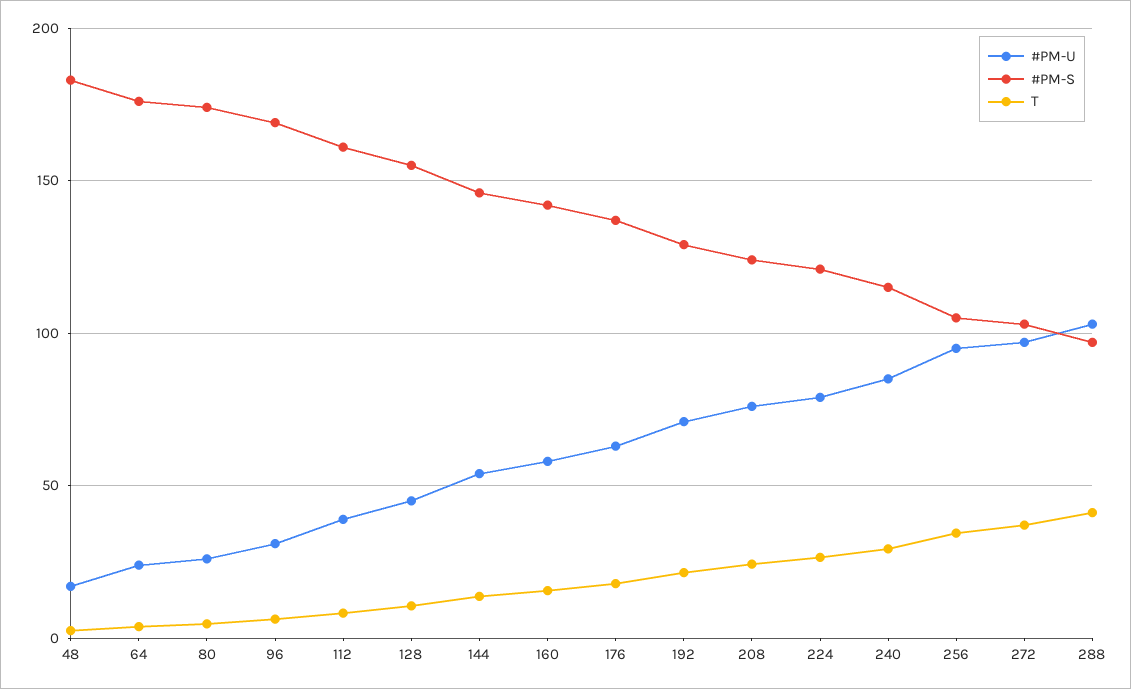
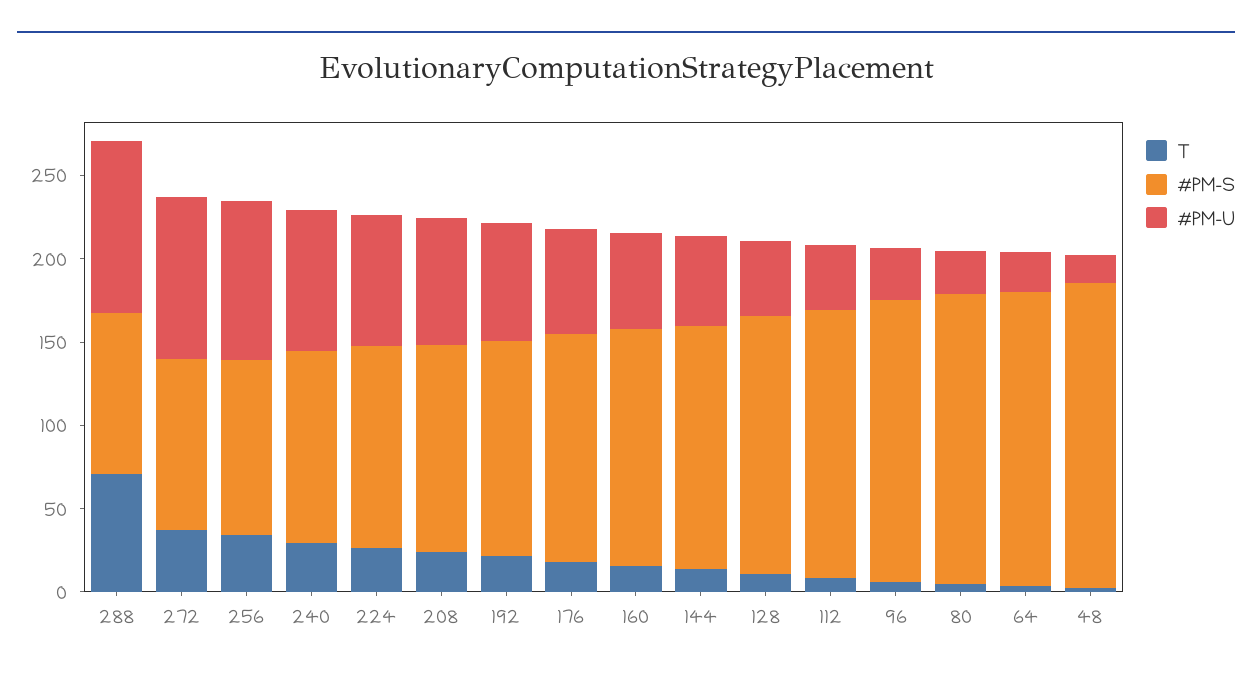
  {
    "#PM-U": {
      "48": 15,
      "64": 25,
      "80": 25,
      "96": 30,
      "112": 40,
      "128": 45,
      "144": 55,
      "160": 60,
      "176": 65,
      "192": 70,
      "208": 75,
      "224": 80,
      "240": 85,
      "256": 95,
      "272": 95,
      "288": 105
    },
    "#PM-S": {
      "48": 185,
      "64": 175,
      "80": 175,
      "96": 170,
      "112": 160,
      "128": 155,
      "144": 145,
      "160": 140,
      "176": 135,
      "192": 130,
      "208": 125,
      "224": 120,
      "240": 115,
      "256": 105,
      "272": 105,
      "288": 95
    },
    "T": {
      "48": 0,
      "64": 5,
      "80": 5,
      "96": 5,
      "112": 10,
      "128": 10,
      "144": 15,
      "160": 15,
      "176": 20,
      "192": 20,
      "208": 25,
      "224": 25,
      "240": 30,
      "256": 35,
      "272": 35,
-     "288": 40
+     "288": 70
    }
  }

